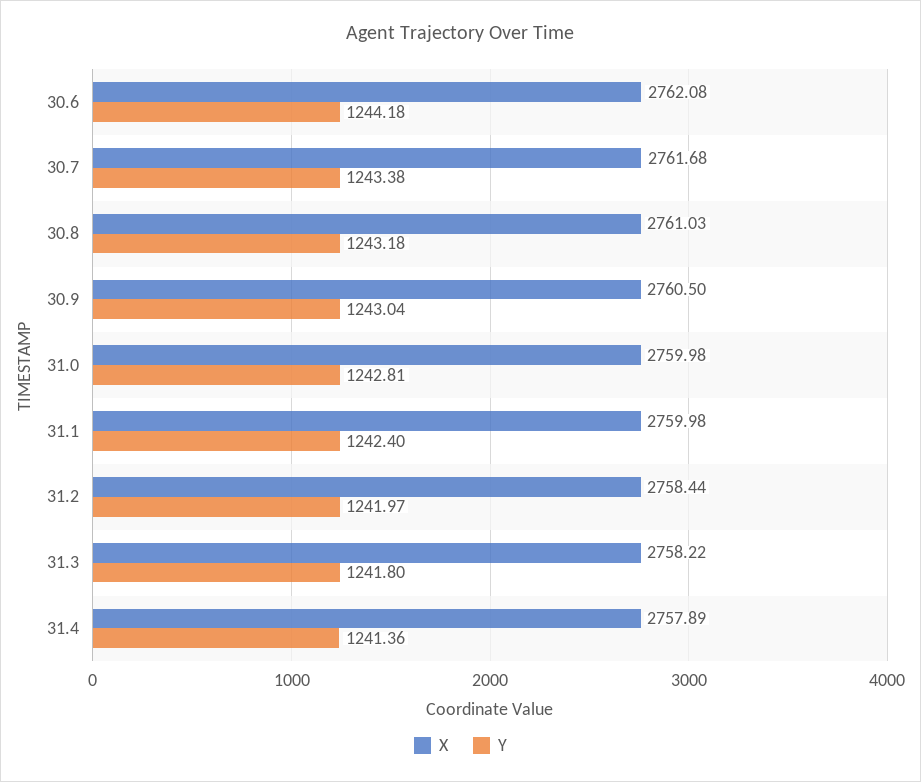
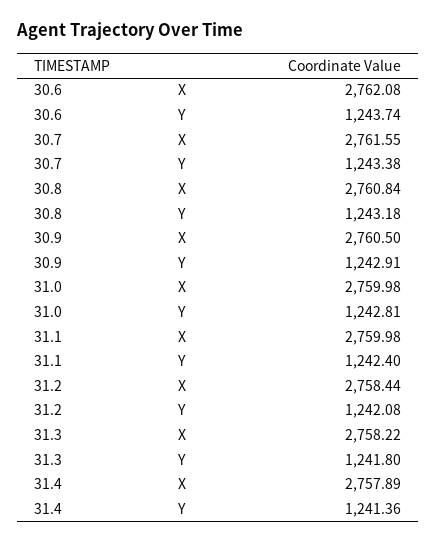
  {
    "X": {
      "30.6": 2762.08,
-     "30.7": 2761.68,
+     "30.7": 2761.55,
-     "30.8": 2761.03,
+     "30.8": 2760.84,
      "30.9": 2760.5,
      "31.0": 2759.98,
      "31.1": 2759.98,
      "31.2": 2758.44,
      "31.3": 2758.22,
      "31.4": 2757.89
    },
    "Y": {
-     "30.6": 1244.18,
+     "30.6": 1243.74,
      "30.7": 1243.38,
      "30.8": 1243.18,
-     "30.9": 1243.04,
+     "30.9": 1242.91,
      "31.0": 1242.81,
      "31.1": 1242.4,
-     "31.2": 1241.97,
+     "31.2": 1242.08,
      "31.3": 1241.8,
      "31.4": 1241.36
    }
  }

